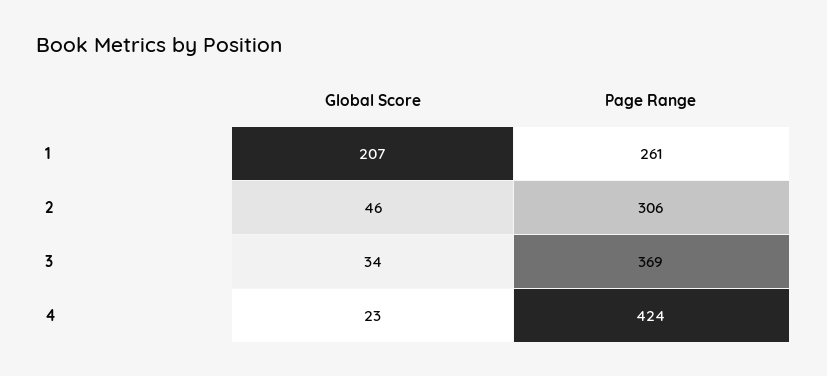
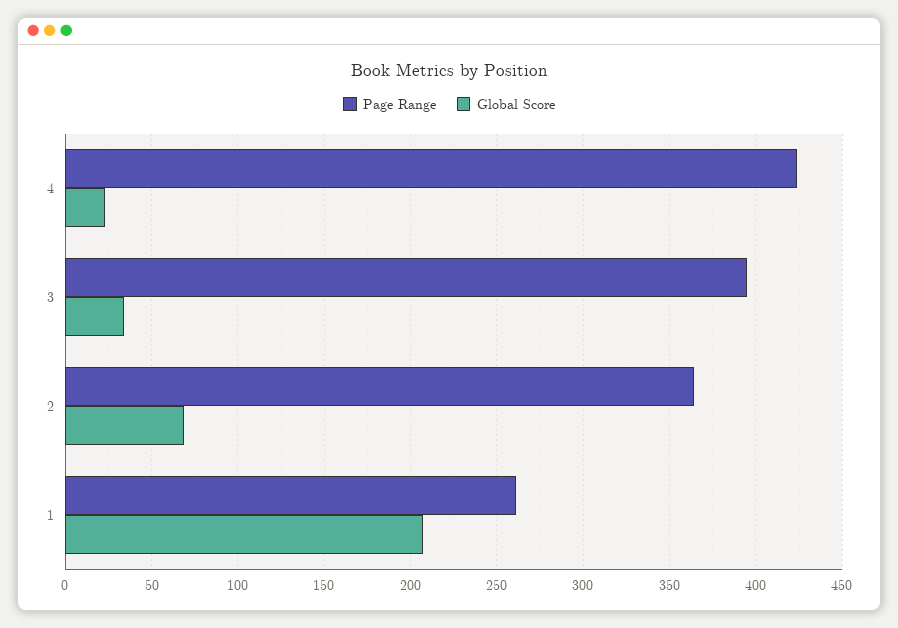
  {
    "Global Score": {
      "1": 207,
-     "2": 46,
+     "2": 70,
      "3": 34,
      "4": 23
    },
    "Page Range": {
      "1": 261,
-     "2": 306,
+     "2": 365,
-     "3": 369,
+     "3": 395,
      "4": 424
    }
  }

